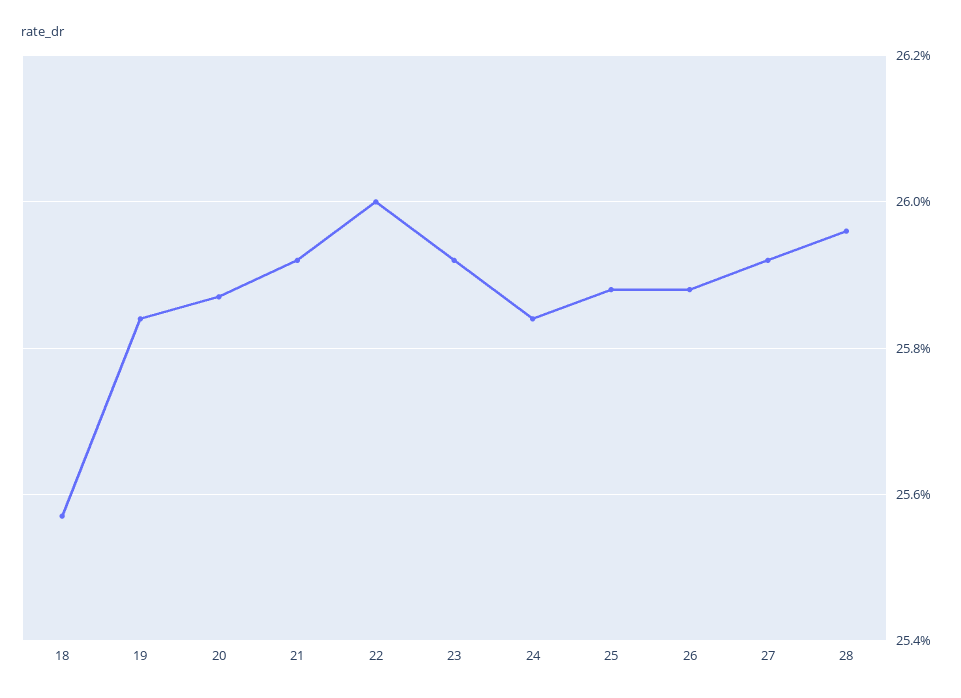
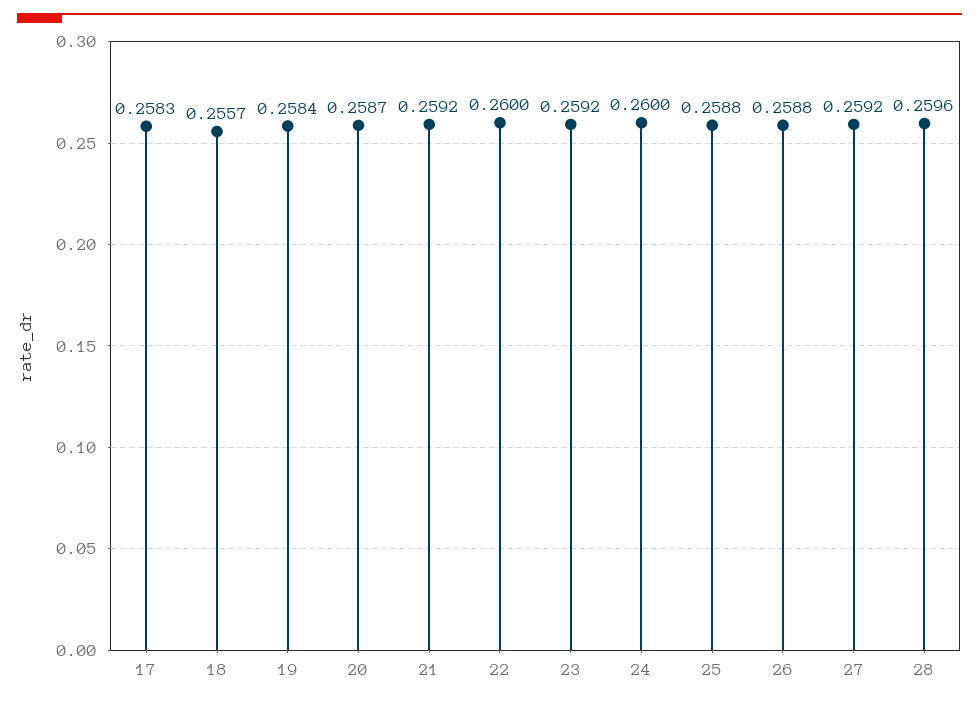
  {
    "18": 0.2557,
    "19": 0.2584,
    "20": 0.2587,
    "21": 0.2592,
    "22": 0.26,
    "23": 0.2592,
-   "24": 0.2585,
+   "24": 0.26,
    "25": 0.2588,
    "26": 0.2588,
    "27": 0.2592,
-   "28": 0.2596
+   "28": 0.2596,
+   "17": 0.2583
  }

